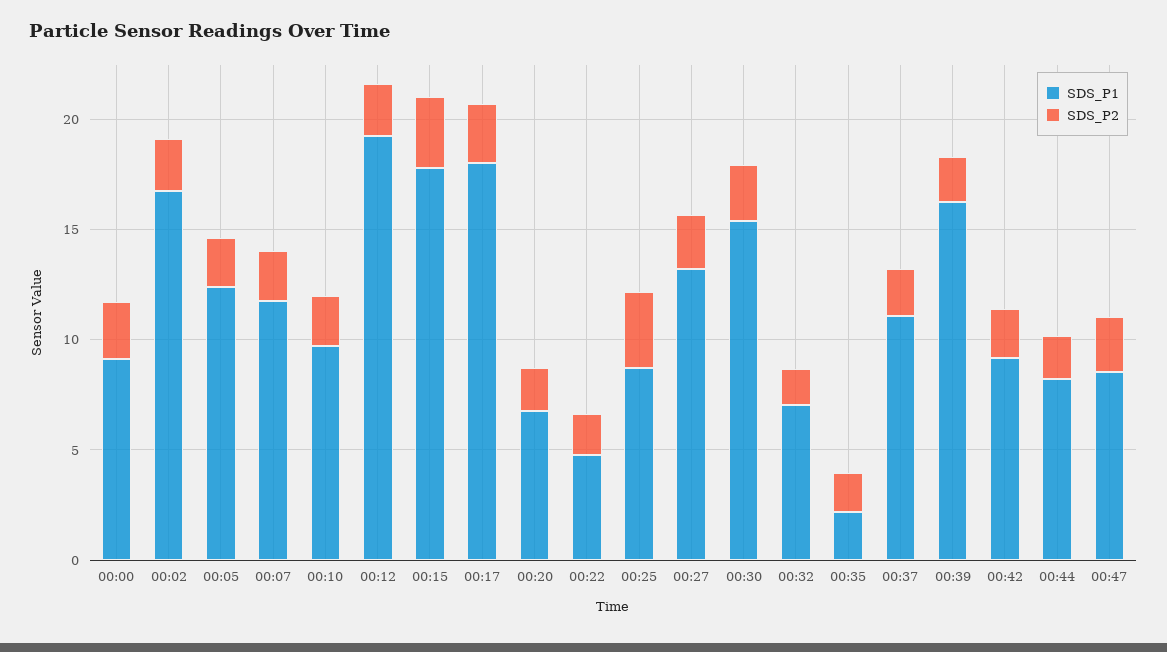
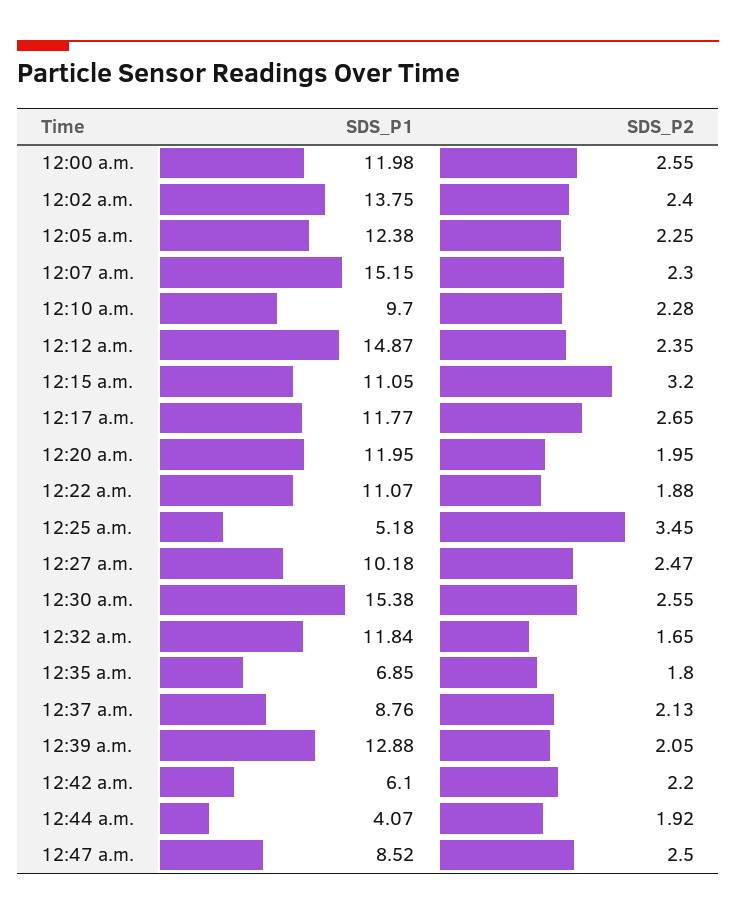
  {
    "SDS_P1": {
-     "00:00": 9,
+     "00:00": 11.98,
-     "00:02": 17,
+     "00:02": 13.75,
      "00:05": 12.38,
-     "00:07": 12,
+     "00:07": 15.15,
      "00:10": 9.7,
-     "00:12": 19,
+     "00:12": 14.87,
-     "00:15": 18,
+     "00:15": 11.05,
-     "00:17": 18,
+     "00:17": 11.77,
-     "00:20": 7,
+     "00:20": 11.95,
-     "00:22": 5,
+     "00:22": 11.07,
-     "00:25": 9,
+     "00:25": 5.18,
-     "00:27": 13,
+     "00:27": 10.18,
      "00:30": 15.38,
-     "00:32": 7,
+     "00:32": 11.84,
-     "00:35": 2,
+     "00:35": 6.85,
-     "00:37": 11,
+     "00:37": 8.76,
-     "00:39": 16,
+     "00:39": 12.88,
-     "00:42": 9,
+     "00:42": 6.1,
-     "00:44": 8,
+     "00:44": 4.07,
      "00:47": 8.52
    },
    "SDS_P2": {
      "00:00": 2.55,
      "00:02": 2.4,
      "00:05": 2.25,
      "00:07": 2.3,
      "00:10": 2.28,
      "00:12": 2.35,
      "00:15": 3.2,
      "00:17": 2.65,
      "00:20": 1.95,
      "00:22": 1.88,
      "00:25": 3.45,
      "00:27": 2.47,
      "00:30": 2.55,
      "00:32": 1.65,
      "00:35": 1.8,
      "00:37": 2.13,
      "00:39": 2.05,
      "00:42": 2.2,
      "00:44": 1.92,
      "00:47": 2.5
    }
  }

